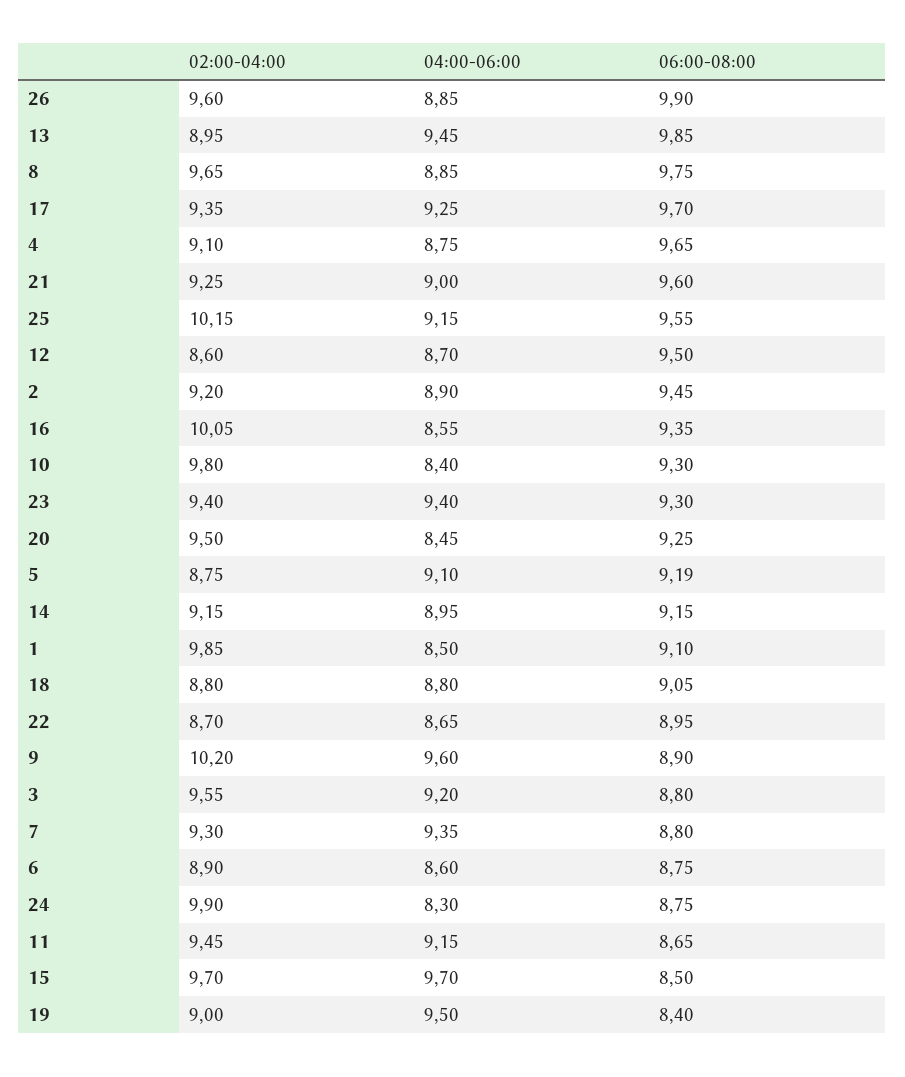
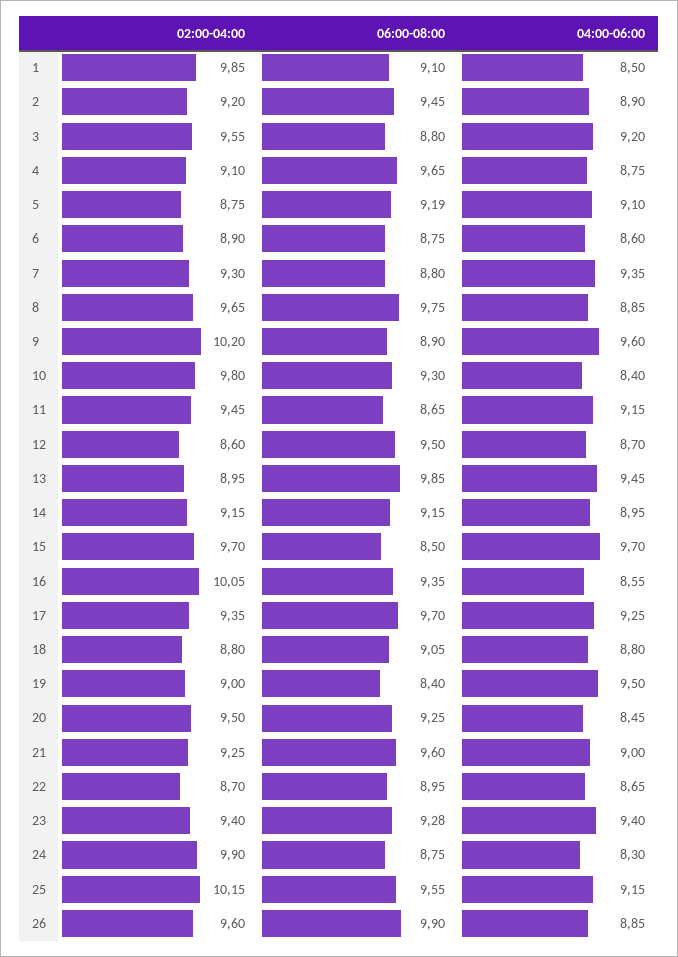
  {
    "02:00-04:00": {
      "26": 9.6,
      "13": 8.95,
      "8": 9.65,
      "17": 9.35,
      "4": 9.1,
      "21": 9.25,
      "25": 10.15,
      "12": 8.6,
      "2": 9.2,
      "16": 10.05,
      "10": 9.8,
      "23": 9.4,
      "20": 9.5,
      "5": 8.75,
      "14": 9.15,
      "1": 9.85,
      "18": 8.8,
      "22": 8.7,
      "9": 10.2,
      "3": 9.55,
      "7": 9.3,
      "6": 8.9,
      "24": 9.9,
      "11": 9.45,
      "15": 9.7,
      "19": 9
    },
    "04:00-06:00": {
      "26": 8.85,
      "13": 9.45,
      "8": 8.85,
      "17": 9.25,
      "4": 8.75,
      "21": 9,
      "25": 9.15,
      "12": 8.7,
      "2": 8.9,
      "16": 8.55,
      "10": 8.4,
      "23": 9.4,
      "20": 8.45,
      "5": 9.1,
      "14": 8.95,
      "1": 8.5,
      "18": 8.8,
      "22": 8.65,
      "9": 9.6,
      "3": 9.2,
      "7": 9.35,
      "6": 8.6,
      "24": 8.3,
      "11": 9.15,
      "15": 9.7,
      "19": 9.5
    },
    "06:00-08:00": {
      "26": 9.9,
      "13": 9.85,
      "8": 9.75,
      "17": 9.7,
      "4": 9.65,
      "21": 9.6,
      "25": 9.55,
      "12": 9.5,
      "2": 9.45,
      "16": 9.35,
      "10": 9.3,
-     "23": 9.3,
+     "23": 9.28,
      "20": 9.25,
      "5": 9.19,
      "14": 9.15,
      "1": 9.1,
      "18": 9.05,
      "22": 8.95,
      "9": 8.9,
      "3": 8.8,
      "7": 8.8,
      "6": 8.75,
      "24": 8.75,
      "11": 8.65,
      "15": 8.5,
      "19": 8.4
    }
  }

